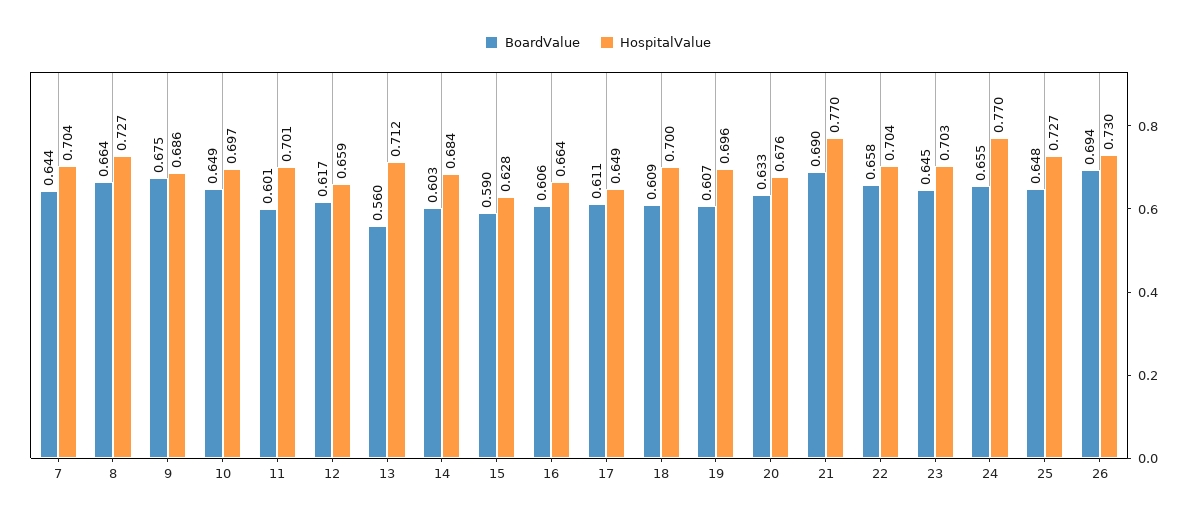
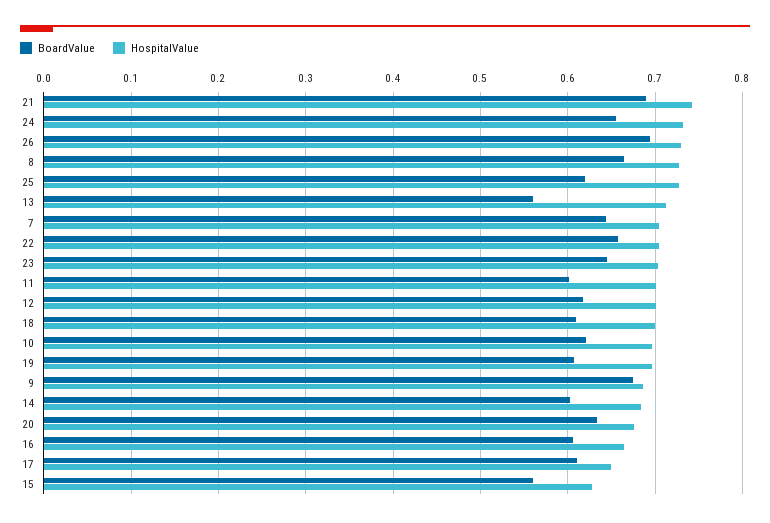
  {
    "BoardValue": {
      "7": 0.644,
      "8": 0.664,
      "9": 0.675,
-     "10": 0.649,
+     "10": 0.62,
      "11": 0.601,
      "12": 0.617,
      "13": 0.56,
      "14": 0.603,
-     "15": 0.59,
+     "15": 0.56,
      "16": 0.606,
      "17": 0.611,
      "18": 0.609,
      "19": 0.607,
      "20": 0.633,
      "21": 0.69,
      "22": 0.658,
      "23": 0.645,
      "24": 0.655,
-     "25": 0.648,
+     "25": 0.62,
      "26": 0.694
    },
    "HospitalValue": {
      "7": 0.704,
      "8": 0.727,
      "9": 0.686,
      "10": 0.697,
      "11": 0.701,
-     "12": 0.659,
+     "12": 0.7,
      "13": 0.712,
      "14": 0.684,
      "15": 0.628,
      "16": 0.664,
      "17": 0.649,
      "18": 0.7,
      "19": 0.696,
      "20": 0.676,
-     "21": 0.77,
+     "21": 0.74,
      "22": 0.704,
      "23": 0.703,
-     "24": 0.77,
+     "24": 0.73,
      "25": 0.727,
      "26": 0.73
    }
  }

